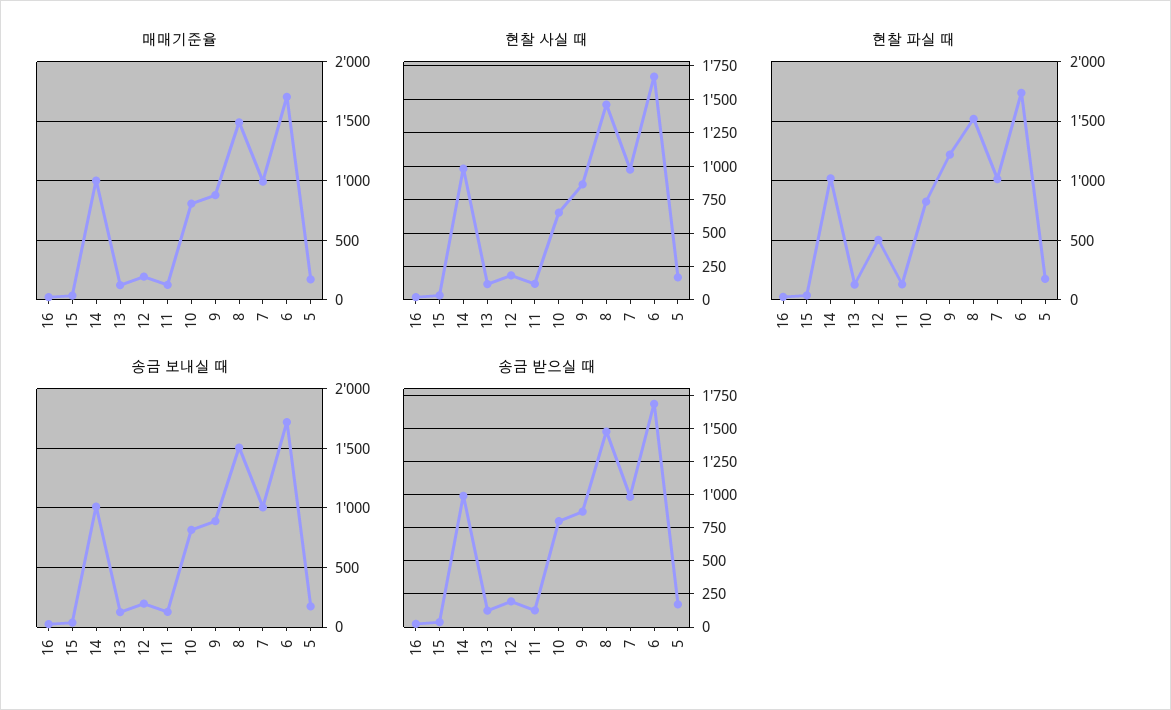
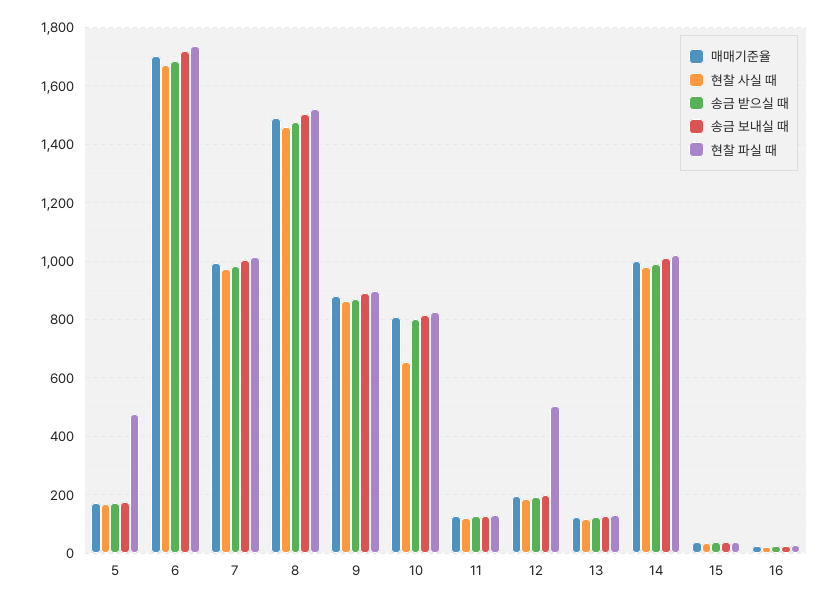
  {
    "매매기준율": {
      "16": 25,
      "15": 25,
      "14": 1000,
      "13": 125,
      "12": 200,
      "11": 125,
      "10": 800,
      "9": 875,
      "8": 1500,
      "7": 1000,
      "6": 1700,
      "5": 175
    },
    "현찰 사실 때": {
      "16": 25,
      "15": 25,
      "14": 975,
      "13": 125,
      "12": 175,
      "11": 125,
      "10": 650,
      "9": 875,
      "8": 1450,
      "7": 975,
      "6": 1675,
      "5": 175
    },
    "현찰 파실 때": {
      "16": 25,
      "15": 50,
      "14": 1025,
      "13": 125,
      "12": 500,
      "11": 125,
      "10": 825,
-     "9": 1200,
+     "9": 900,
      "8": 1525,
      "7": 1025,
      "6": 1725,
-     "5": 200
+     "5": 475
    },
    "송금 보내실 때": {
      "16": 25,
      "15": 25,
      "14": 1000,
      "13": 125,
      "12": 200,
      "11": 125,
      "10": 825,
      "9": 900,
      "8": 1500,
      "7": 1000,
      "6": 1725,
      "5": 175
    },
    "송금 받으실 때": {
      "16": 25,
      "15": 25,
      "14": 1000,
      "13": 125,
      "12": 200,
      "11": 125,
      "10": 800,
      "9": 875,
      "8": 1475,
      "7": 975,
      "6": 1675,
      "5": 175
    }
  }

